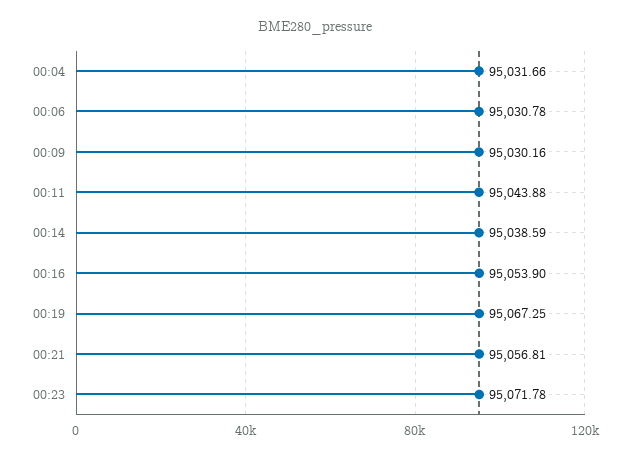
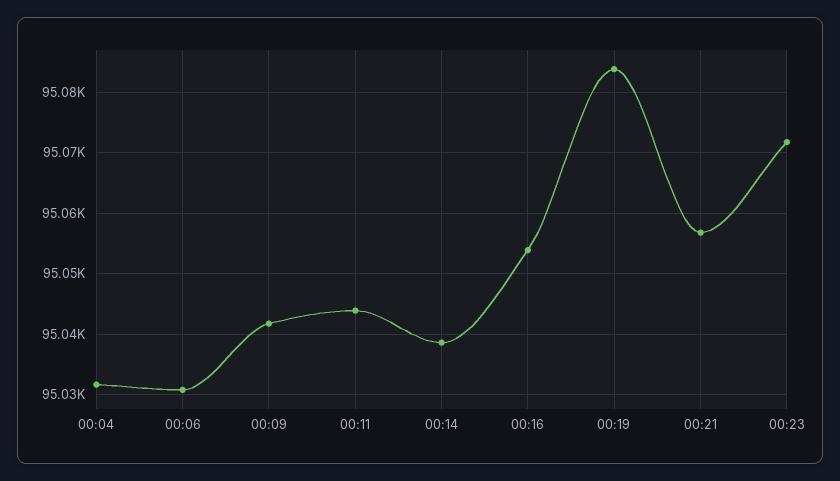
  {
    "00:04": 95031.66,
    "00:06": 95030.78,
-   "00:09": 95030.16,
+   "00:09": 95042,
    "00:11": 95043.88,
    "00:14": 95038.59,
    "00:16": 95053.9,
-   "00:19": 95067.25,
+   "00:19": 95084,
    "00:21": 95056.81,
    "00:23": 95071.78
  }

